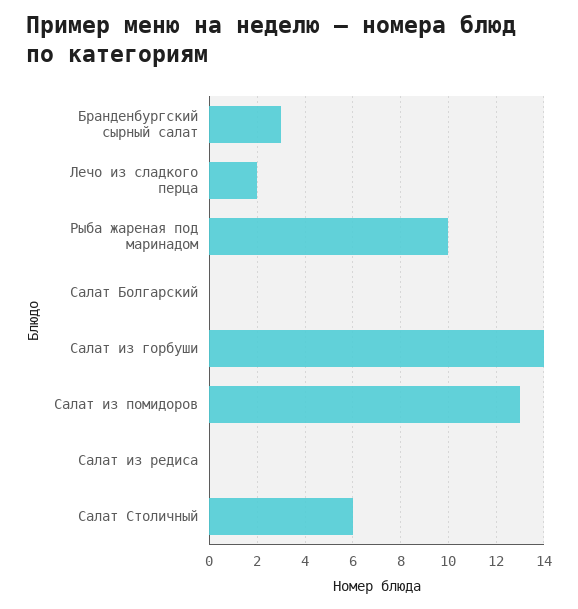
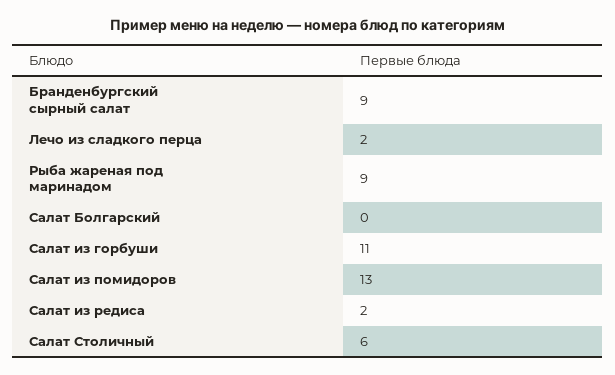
  {
-   "Бранденбургский сырный салат": 3,
+   "Бранденбургский сырный салат": 9,
    "Лечо из сладкого перца": 2,
-   "Рыба жареная под маринадом": 10,
+   "Рыба жареная под маринадом": 9,
    "Салат Болгарский": 0,
-   "Салат из горбуши": 14,
+   "Салат из горбуши": 11,
    "Салат из помидоров": 13,
-   "Салат из редиса": 0,
+   "Салат из редиса": 2,
    "Салат Столичный": 6
  }

